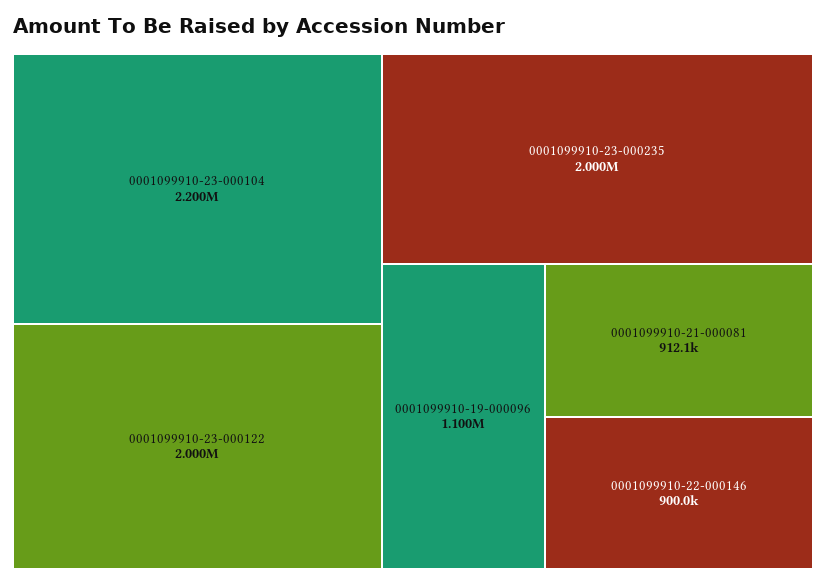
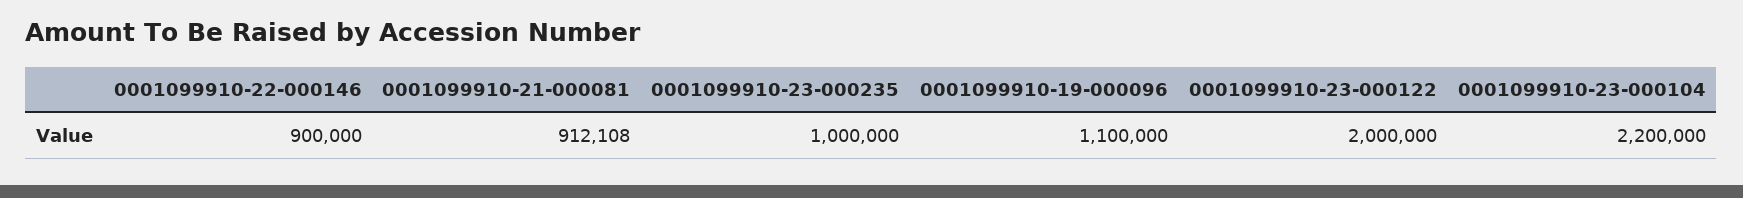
  {
    "0001099910-23-000104": 2200000,
    "0001099910-23-000122": 2000000,
-   "0001099910-23-000235": 2000000,
+   "0001099910-23-000235": 1000000,
    "0001099910-19-000096": 1100000,
    "0001099910-21-000081": 912108,
    "0001099910-22-000146": 900000
  }

